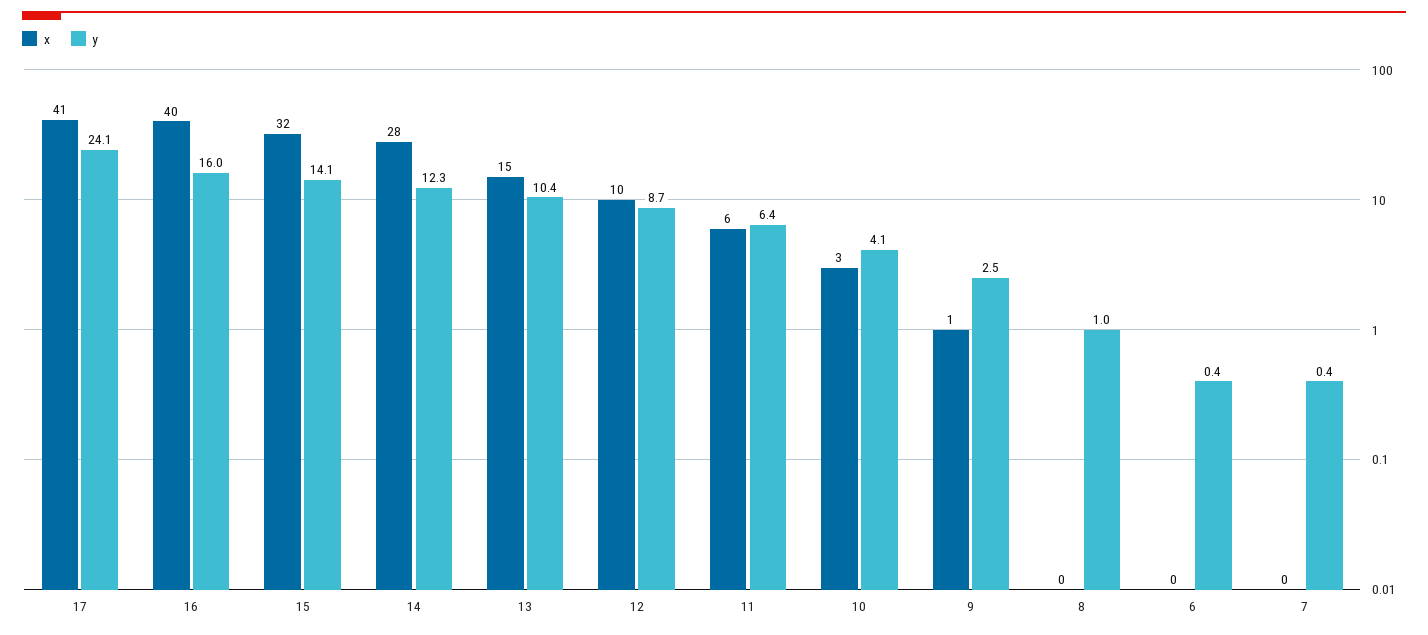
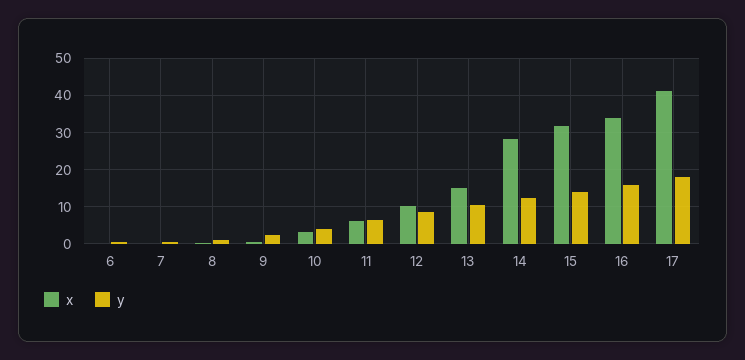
  {
    "x": {
      "17": 41,
-     "16": 40,
+     "16": 34,
      "15": 32,
      "14": 28,
      "13": 15,
      "12": 10,
      "11": 6,
      "10": 3,
      "9": 1,
      "8": 0,
      "6": 0,
      "7": 0
    },
    "y": {
-     "17": 24.1,
+     "17": 18,
      "16": 16,
      "15": 14.1,
      "14": 12.3,
      "13": 10.4,
      "12": 8.7,
      "11": 6.4,
      "10": 4.1,
      "9": 2.5,
      "8": 1,
      "6": 0.4,
      "7": 0.4
    }
  }

